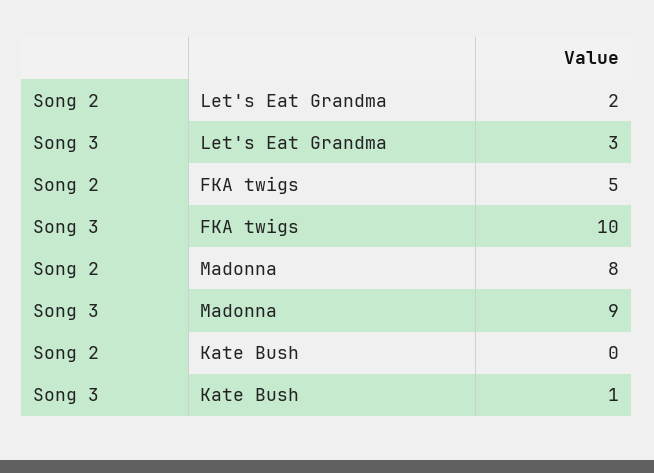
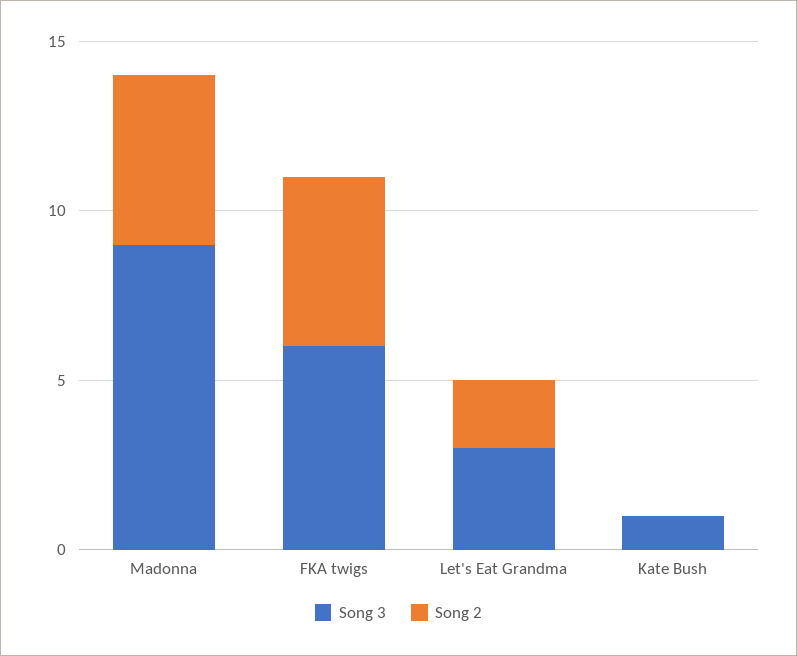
  {
    "Song 2": {
      "Let's Eat Grandma": 2,
      "FKA twigs": 5,
-     "Madonna": 8,
+     "Madonna": 5,
      "Kate Bush": 0
    },
    "Song 3": {
      "Let's Eat Grandma": 3,
-     "FKA twigs": 10,
+     "FKA twigs": 6,
      "Madonna": 9,
      "Kate Bush": 1
    }
  }

